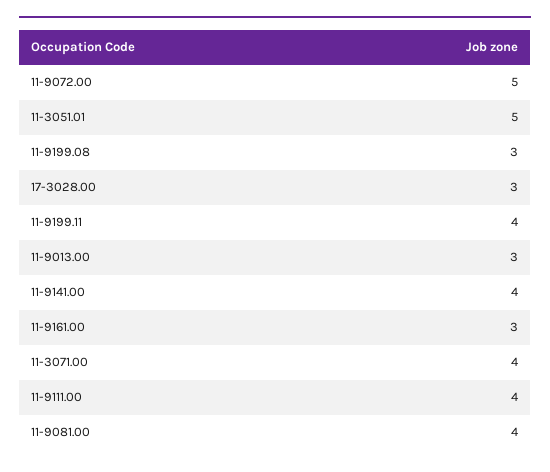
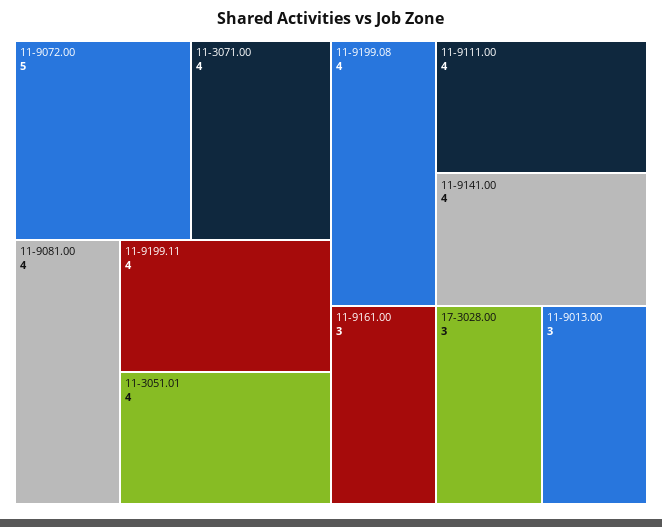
  {
    "11-9072.00": 5,
-   "11-3051.01": 5,
+   "11-3051.01": 4,
-   "11-9199.08": 3,
+   "11-9199.08": 4,
    "17-3028.00": 3,
    "11-9199.11": 4,
    "11-9013.00": 3,
    "11-9141.00": 4,
    "11-9161.00": 3,
    "11-3071.00": 4,
    "11-9111.00": 4,
    "11-9081.00": 4
  }

